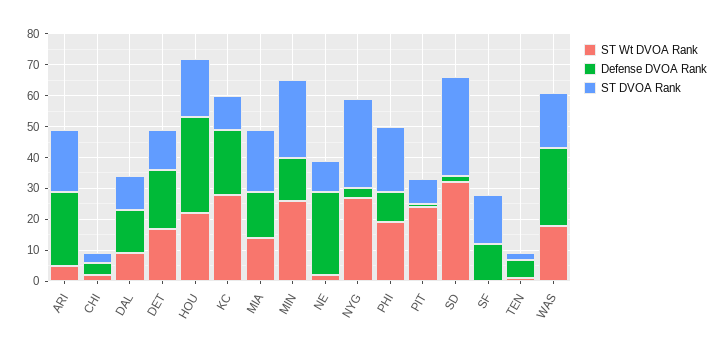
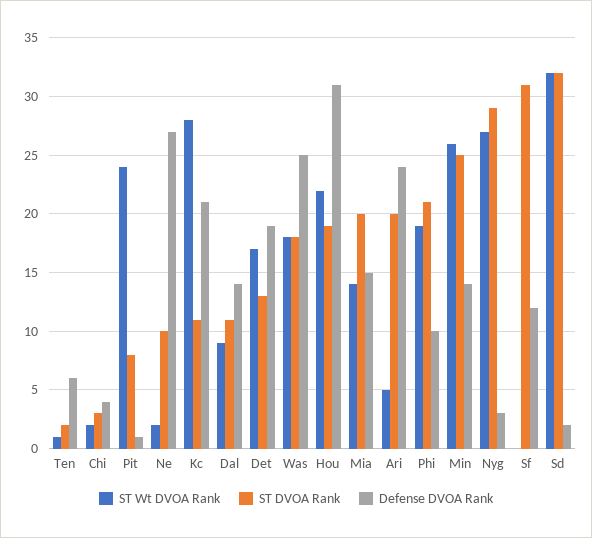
  {
    "ST Wt DVOA Rank": {
      "ARI": 5,
      "CHI": 2,
      "DAL": 9,
      "DET": 17,
      "HOU": 22,
      "KC": 28,
      "MIA": 14,
      "MIN": 26,
      "NE": 2,
      "NYG": 27,
      "PHI": 19,
      "PIT": 24,
      "SD": 32,
      "SF": 0,
      "TEN": 1,
      "WAS": 18
    },
    "Defense DVOA Rank": {
      "ARI": 24,
      "CHI": 4,
      "DAL": 14,
      "DET": 19,
      "HOU": 31,
      "KC": 21,
      "MIA": 15,
      "MIN": 14,
      "NE": 27,
      "NYG": 3,
      "PHI": 10,
      "PIT": 1,
      "SD": 2,
      "SF": 12,
      "TEN": 6,
      "WAS": 25
    },
    "ST DVOA Rank": {
      "ARI": 20,
      "CHI": 3,
      "DAL": 11,
      "DET": 13,
      "HOU": 19,
      "KC": 11,
      "MIA": 20,
      "MIN": 25,
      "NE": 10,
      "NYG": 29,
      "PHI": 21,
      "PIT": 8,
      "SD": 32,
-     "SF": 15,
+     "SF": 31,
      "TEN": 2,
      "WAS": 18
    }
  }

